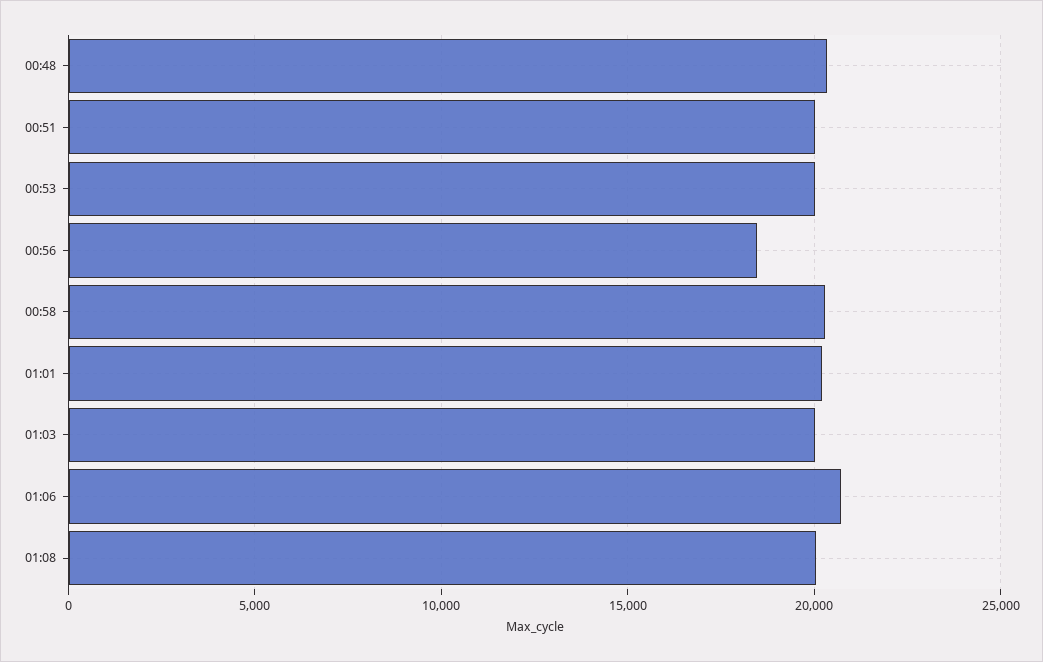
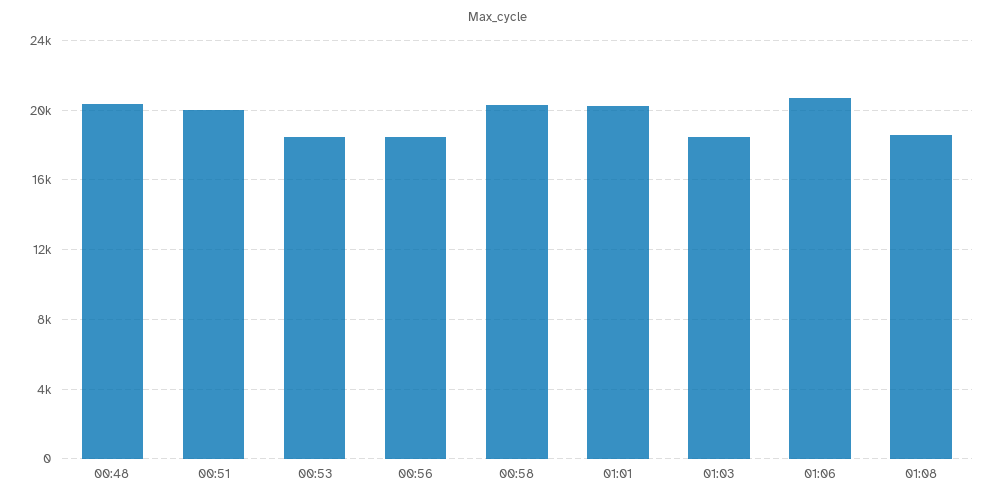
  {
    "00:48": 20500,
    "00:51": 20000,
-   "00:53": 20000,
+   "00:53": 18500,
    "00:56": 18500,
    "00:58": 20500,
    "01:01": 20000,
-   "01:03": 20000,
+   "01:03": 18500,
    "01:06": 20500,
-   "01:08": 20000
+   "01:08": 18500
  }

